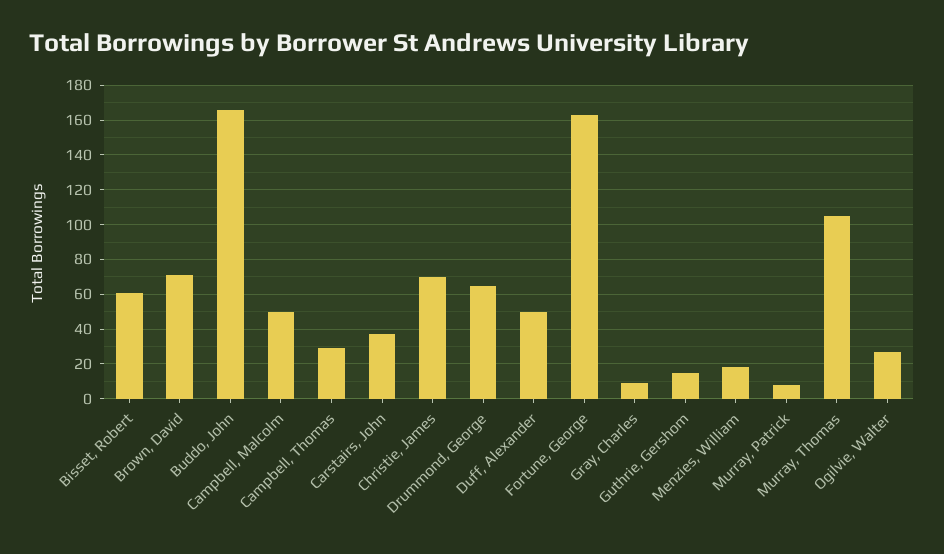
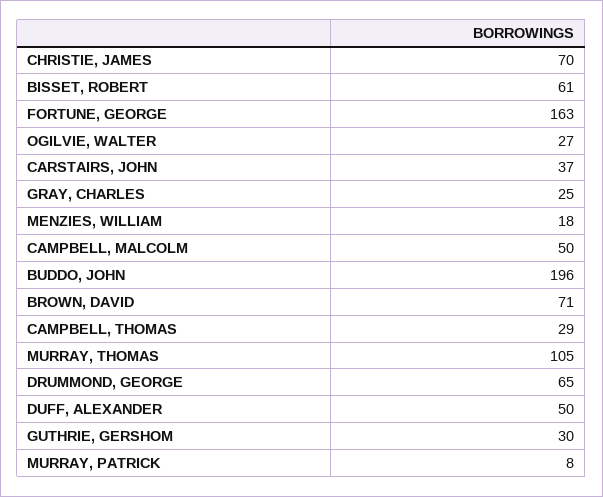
  {
    "Bisset, Robert": 61,
    "Brown, David": 71,
-   "Buddo, John": 165,
+   "Buddo, John": 196,
    "Campbell, Malcolm": 50,
    "Campbell, Thomas": 29,
    "Carstairs, John": 37,
    "Christie, James": 70,
    "Drummond, George": 65,
    "Duff, Alexander": 50,
    "Fortune, George": 163,
-   "Gray, Charles": 10,
+   "Gray, Charles": 25,
-   "Guthrie, Gershom": 15,
+   "Guthrie, Gershom": 30,
    "Menzies, William": 18,
    "Murray, Patrick": 8,
    "Murray, Thomas": 105,
    "Ogilvie, Walter": 27
  }

